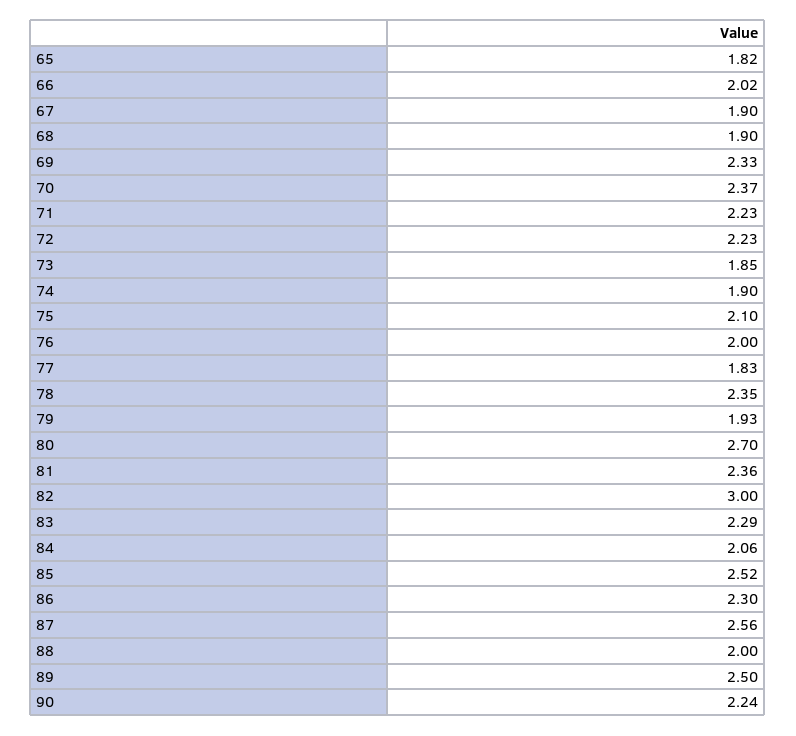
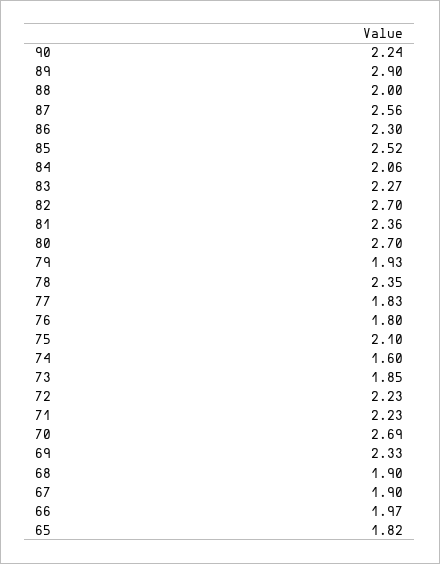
  {
    "65": 1.82,
-   "66": 2.02,
+   "66": 1.97,
    "67": 1.9,
    "68": 1.9,
    "69": 2.33,
-   "70": 2.37,
+   "70": 2.69,
    "71": 2.23,
    "72": 2.23,
    "73": 1.85,
-   "74": 1.9,
+   "74": 1.6,
    "75": 2.1,
-   "76": 2,
+   "76": 1.8,
    "77": 1.83,
    "78": 2.35,
    "79": 1.93,
    "80": 2.7,
    "81": 2.36,
-   "82": 3,
+   "82": 2.7,
-   "83": 2.29,
+   "83": 2.27,
    "84": 2.06,
    "85": 2.52,
    "86": 2.3,
    "87": 2.56,
    "88": 2,
-   "89": 2.5,
+   "89": 2.9,
    "90": 2.24
  }

